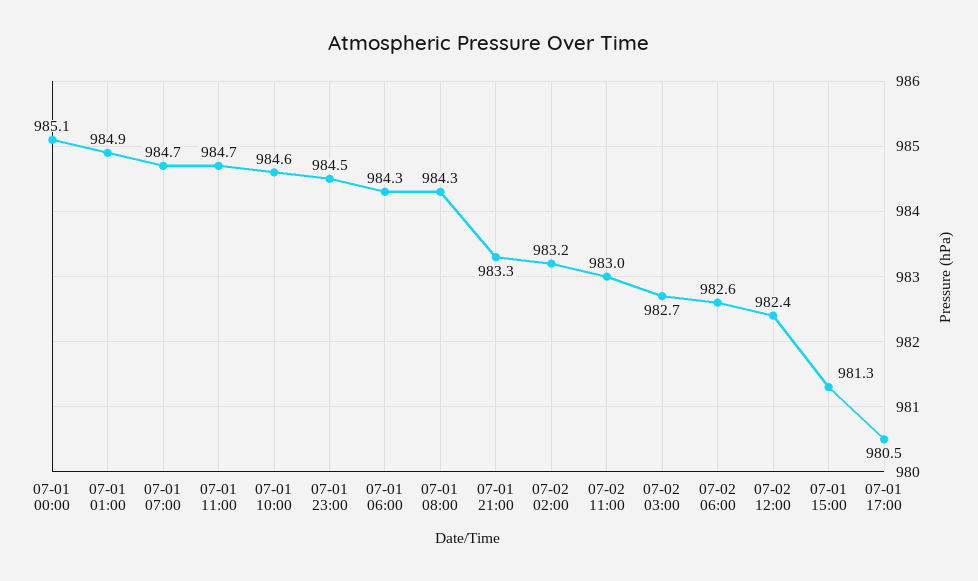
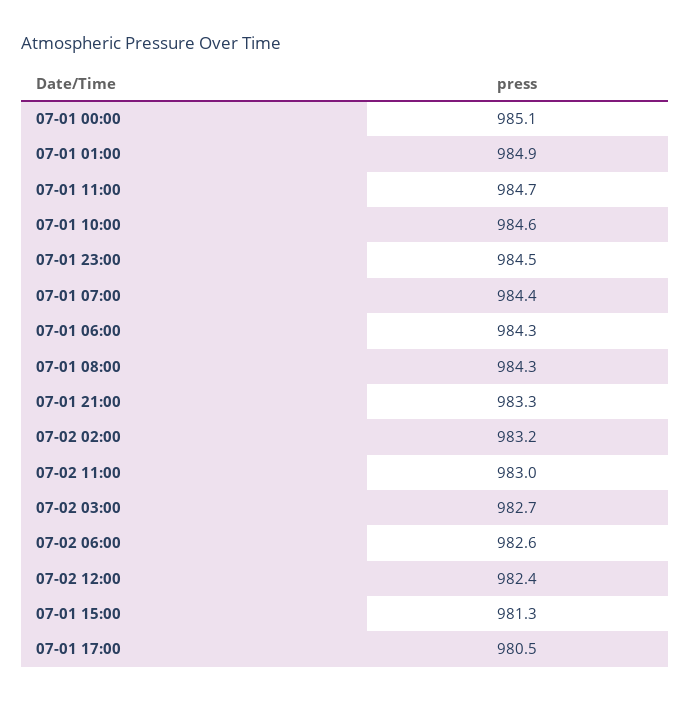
  {
    "07-01 00:00": 985.1,
    "07-01 01:00": 984.9,
-   "07-01 07:00": 984.7,
+   "07-01 07:00": 984.4,
    "07-01 11:00": 984.7,
    "07-01 10:00": 984.6,
    "07-01 23:00": 984.5,
    "07-01 06:00": 984.3,
    "07-01 08:00": 984.3,
    "07-01 21:00": 983.3,
    "07-02 02:00": 983.2,
    "07-02 11:00": 983,
    "07-02 03:00": 982.7,
    "07-02 06:00": 982.6,
    "07-02 12:00": 982.4,
    "07-01 15:00": 981.3,
    "07-01 17:00": 980.5
  }

